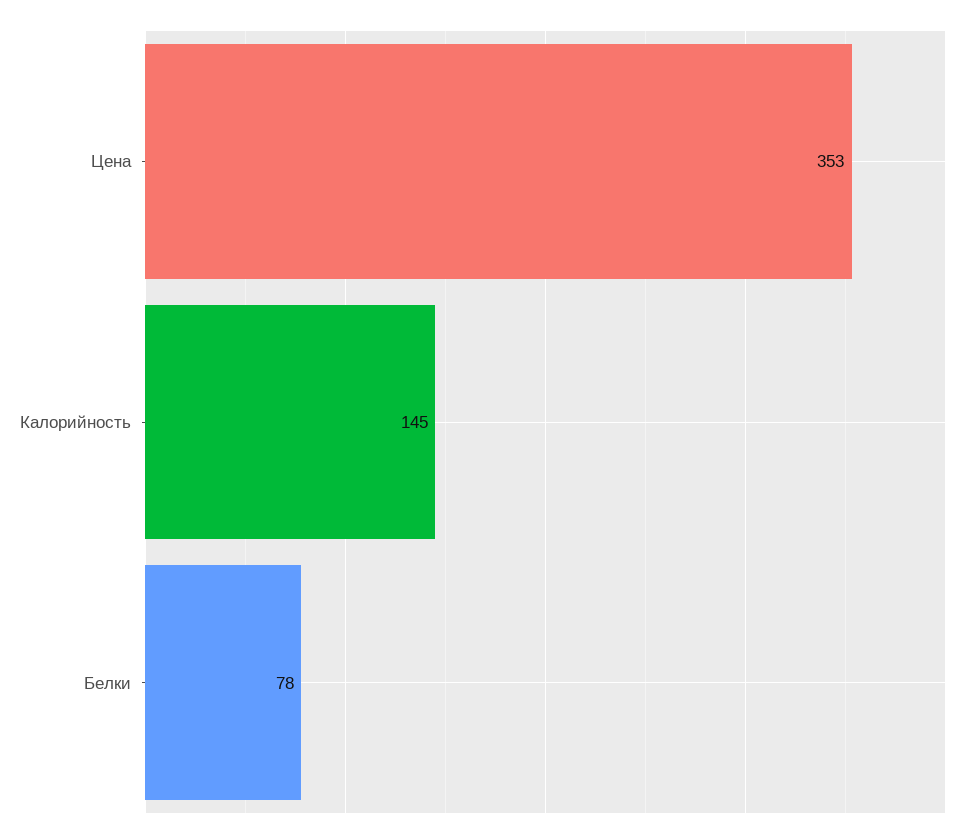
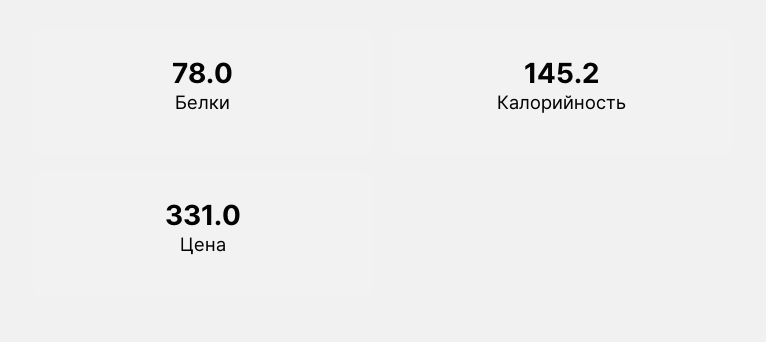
  {
-   "Цена": 353,
+   "Цена": 331,
    "Калорийность": 145.2,
    "Белки": 78
  }

